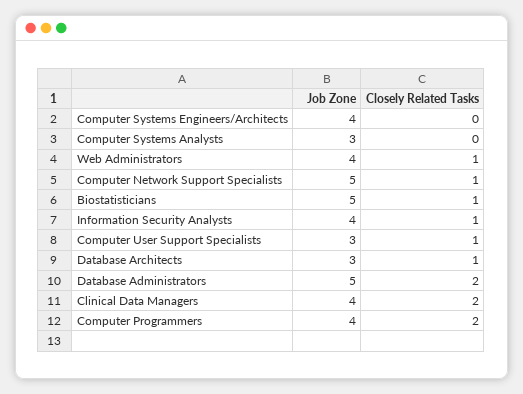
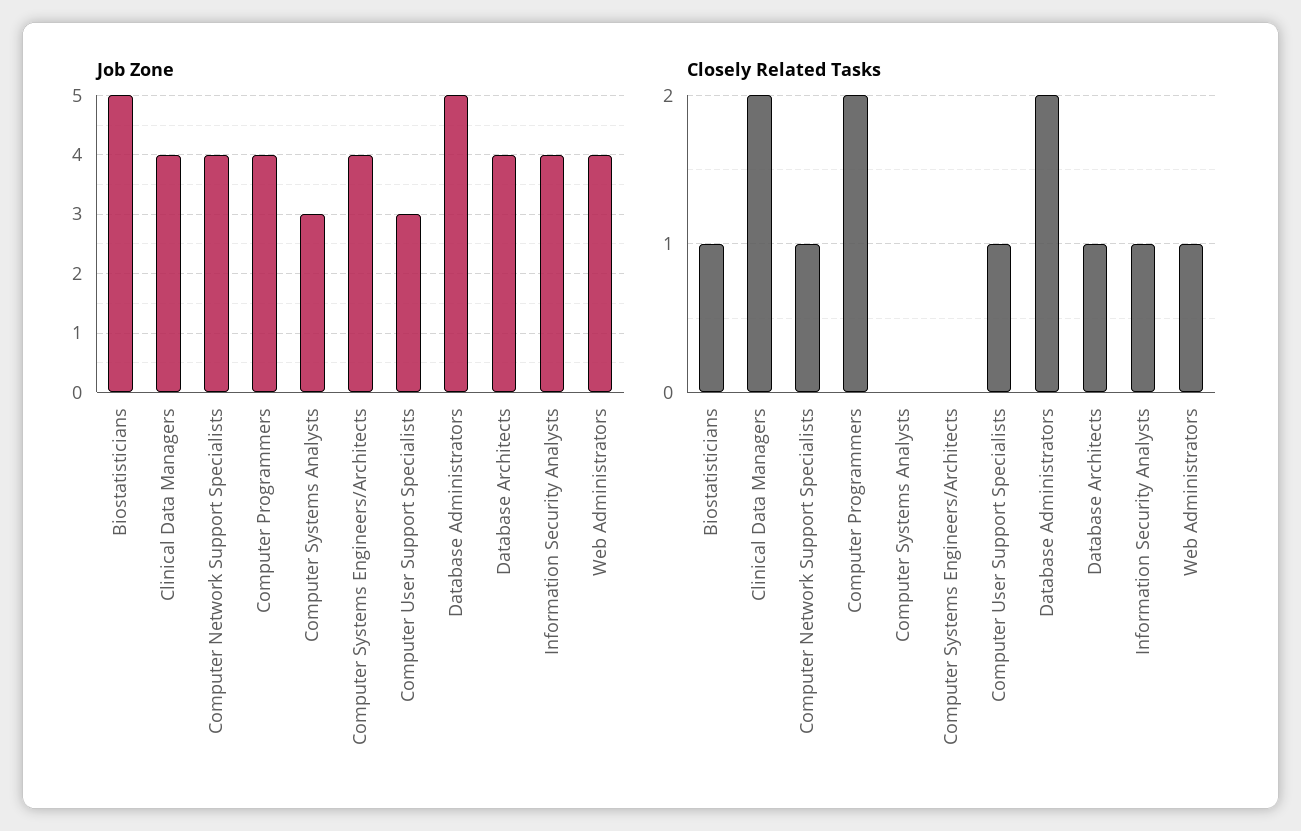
  {
    "Job Zone": {
      "Computer Systems Engineers/Architects": 4,
      "Computer Systems Analysts": 3,
      "Web Administrators": 4,
-     "Computer Network Support Specialists": 5,
+     "Computer Network Support Specialists": 4,
      "Biostatisticians": 5,
      "Information Security Analysts": 4,
      "Computer User Support Specialists": 3,
-     "Database Architects": 3,
+     "Database Architects": 4,
      "Database Administrators": 5,
      "Clinical Data Managers": 4,
      "Computer Programmers": 4
    },
    "Closely Related Tasks": {
      "Computer Systems Engineers/Architects": 0,
      "Computer Systems Analysts": 0,
      "Web Administrators": 1,
      "Computer Network Support Specialists": 1,
      "Biostatisticians": 1,
      "Information Security Analysts": 1,
      "Computer User Support Specialists": 1,
      "Database Architects": 1,
      "Database Administrators": 2,
      "Clinical Data Managers": 2,
      "Computer Programmers": 2
    }
  }

